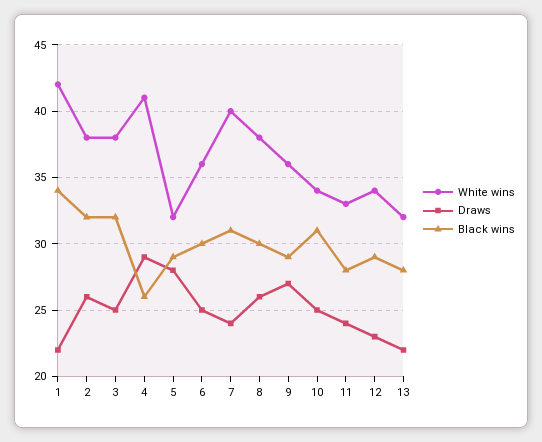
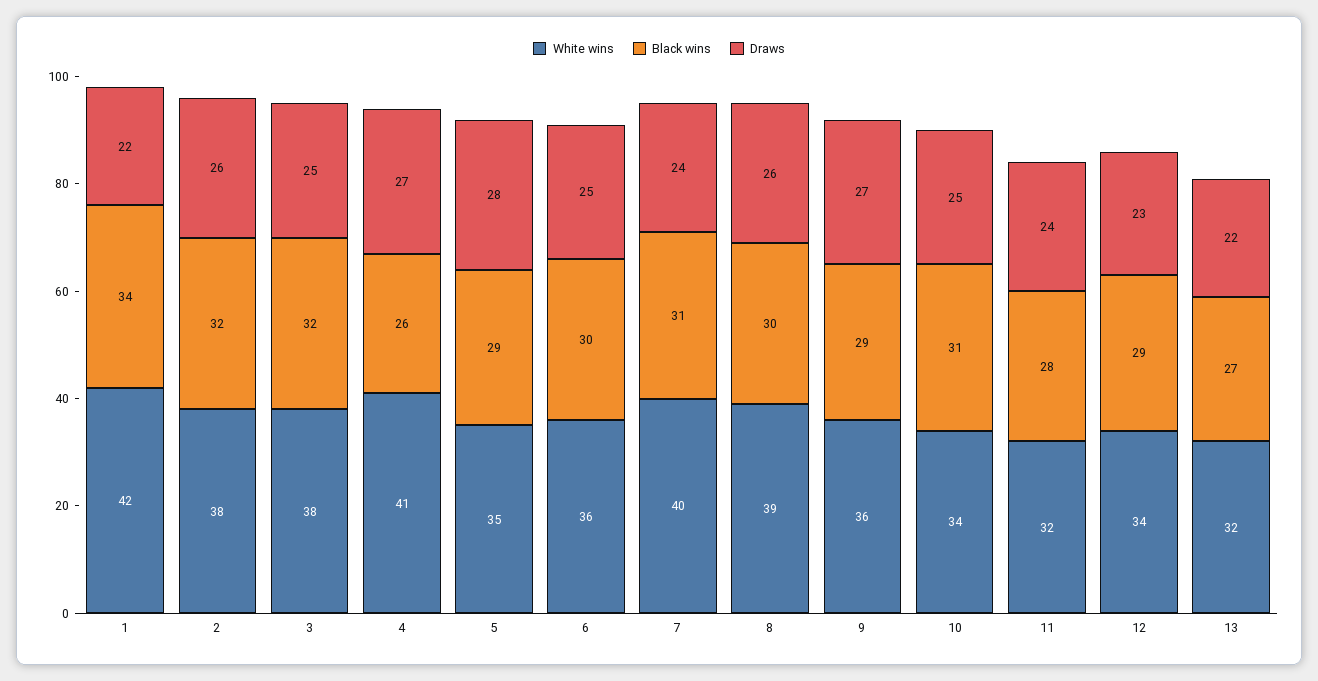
  {
    "White wins": {
      "1": 42,
      "2": 38,
      "3": 38,
      "4": 41,
-     "5": 32,
+     "5": 35,
      "6": 36,
      "7": 40,
-     "8": 38,
+     "8": 39,
      "9": 36,
      "10": 34,
-     "11": 33,
+     "11": 32,
      "12": 34,
      "13": 32
    },
    "Draws": {
      "1": 22,
      "2": 26,
      "3": 25,
-     "4": 29,
+     "4": 27,
      "5": 28,
      "6": 25,
      "7": 24,
      "8": 26,
      "9": 27,
      "10": 25,
      "11": 24,
      "12": 23,
      "13": 22
    },
    "Black wins": {
      "1": 34,
      "2": 32,
      "3": 32,
      "4": 26,
      "5": 29,
      "6": 30,
      "7": 31,
      "8": 30,
      "9": 29,
      "10": 31,
      "11": 28,
      "12": 29,
-     "13": 28
+     "13": 27
    }
  }

